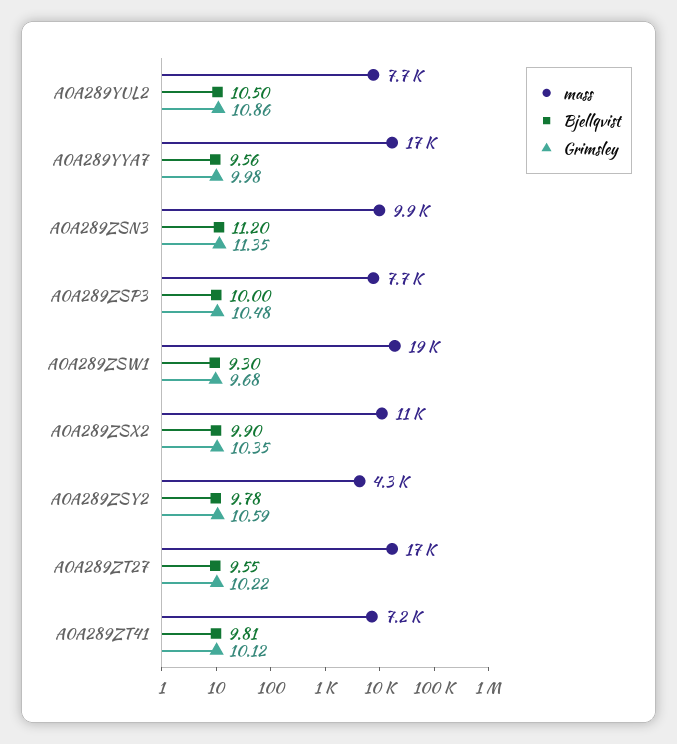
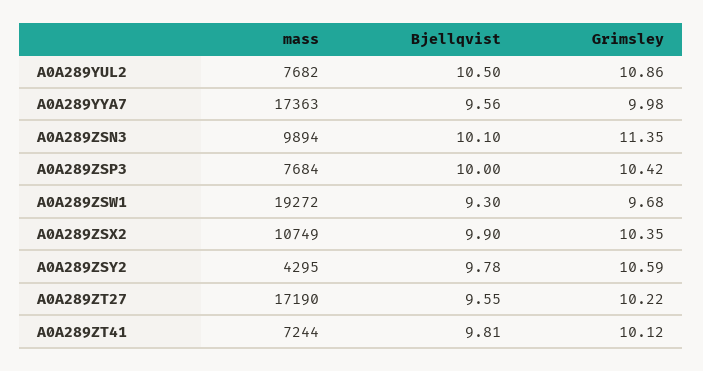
  {
    "mass": {
      "A0A289YUL2": 7682,
      "A0A289YYA7": 17363,
      "A0A289ZSN3": 9894,
      "A0A289ZSP3": 7684,
      "A0A289ZSW1": 19272,
      "A0A289ZSX2": 10749,
      "A0A289ZSY2": 4295,
      "A0A289ZT27": 17190,
      "A0A289ZT41": 7244
    },
    "Bjellqvist": {
      "A0A289YUL2": 10.5,
      "A0A289YYA7": 9.56,
-     "A0A289ZSN3": 11.2,
+     "A0A289ZSN3": 10.1,
      "A0A289ZSP3": 10,
      "A0A289ZSW1": 9.3,
      "A0A289ZSX2": 9.9,
      "A0A289ZSY2": 9.78,
      "A0A289ZT27": 9.55,
      "A0A289ZT41": 9.81
    },
    "Grimsley": {
      "A0A289YUL2": 10.86,
      "A0A289YYA7": 9.98,
      "A0A289ZSN3": 11.35,
-     "A0A289ZSP3": 10.48,
+     "A0A289ZSP3": 10.42,
      "A0A289ZSW1": 9.68,
      "A0A289ZSX2": 10.35,
      "A0A289ZSY2": 10.59,
      "A0A289ZT27": 10.22,
      "A0A289ZT41": 10.12
    }
  }

